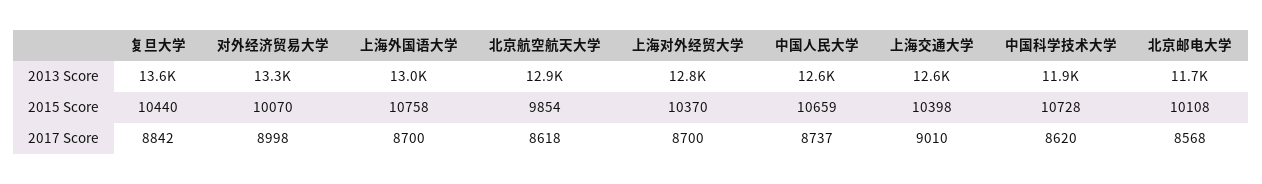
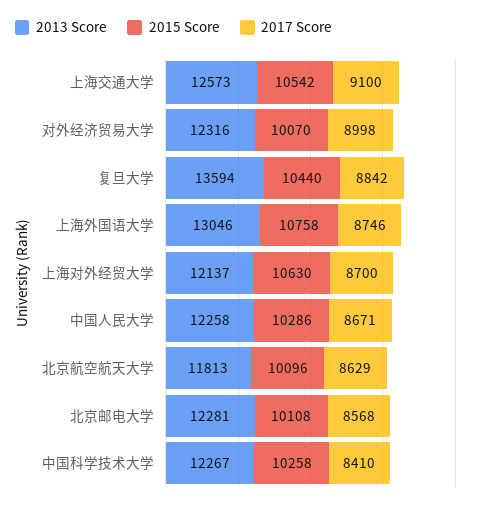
  {
    "2013 Score": {
      "复旦大学": 13594,
-     "对外经济贸易大学": 13300,
+     "对外经济贸易大学": 12316,
      "上海外国语大学": 13046,
-     "北京航空航天大学": 12900,
+     "北京航空航天大学": 11813,
-     "上海对外经贸大学": 12800,
+     "上海对外经贸大学": 12137,
-     "中国人民大学": 12600,
+     "中国人民大学": 12258,
      "上海交通大学": 12573,
-     "中国科学技术大学": 11900,
+     "中国科学技术大学": 12267,
-     "北京邮电大学": 11700
+     "北京邮电大学": 12281
    },
    "2015 Score": {
      "复旦大学": 10440,
      "对外经济贸易大学": 10070,
      "上海外国语大学": 10758,
-     "北京航空航天大学": 9854,
+     "北京航空航天大学": 10096,
-     "上海对外经贸大学": 10370,
+     "上海对外经贸大学": 10630,
-     "中国人民大学": 10659,
+     "中国人民大学": 10286,
-     "上海交通大学": 10398,
+     "上海交通大学": 10542,
-     "中国科学技术大学": 10728,
+     "中国科学技术大学": 10258,
      "北京邮电大学": 10108
    },
    "2017 Score": {
      "复旦大学": 8842,
      "对外经济贸易大学": 8998,
-     "上海外国语大学": 8700,
+     "上海外国语大学": 8746,
-     "北京航空航天大学": 8618,
+     "北京航空航天大学": 8629,
      "上海对外经贸大学": 8700,
-     "中国人民大学": 8737,
+     "中国人民大学": 8671,
-     "上海交通大学": 9010,
+     "上海交通大学": 9100,
-     "中国科学技术大学": 8620,
+     "中国科学技术大学": 8410,
      "北京邮电大学": 8568
    }
  }

